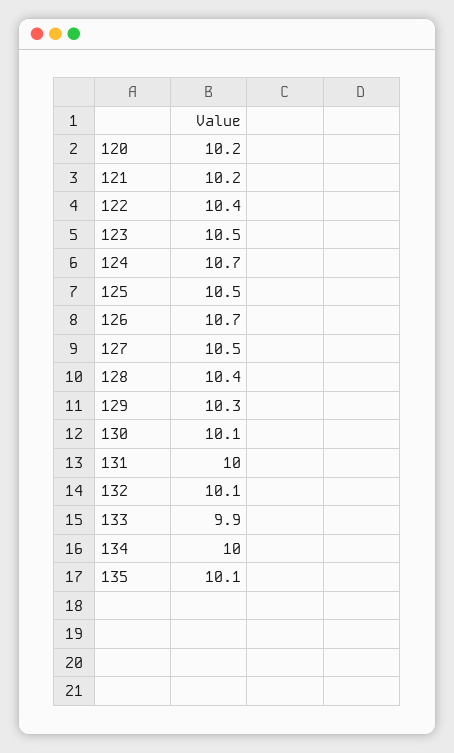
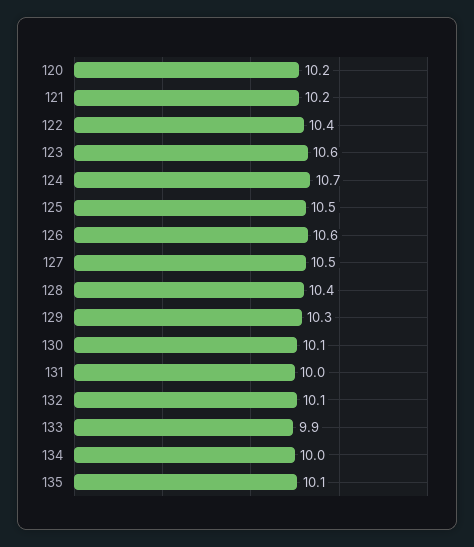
  {
    "120": 10.2,
    "121": 10.2,
    "122": 10.4,
-   "123": 10.5,
+   "123": 10.6,
    "124": 10.7,
    "125": 10.5,
-   "126": 10.7,
+   "126": 10.6,
    "127": 10.5,
    "128": 10.4,
    "129": 10.3,
    "130": 10.1,
    "131": 10,
    "132": 10.1,
    "133": 9.9,
    "134": 10,
    "135": 10.1
  }

